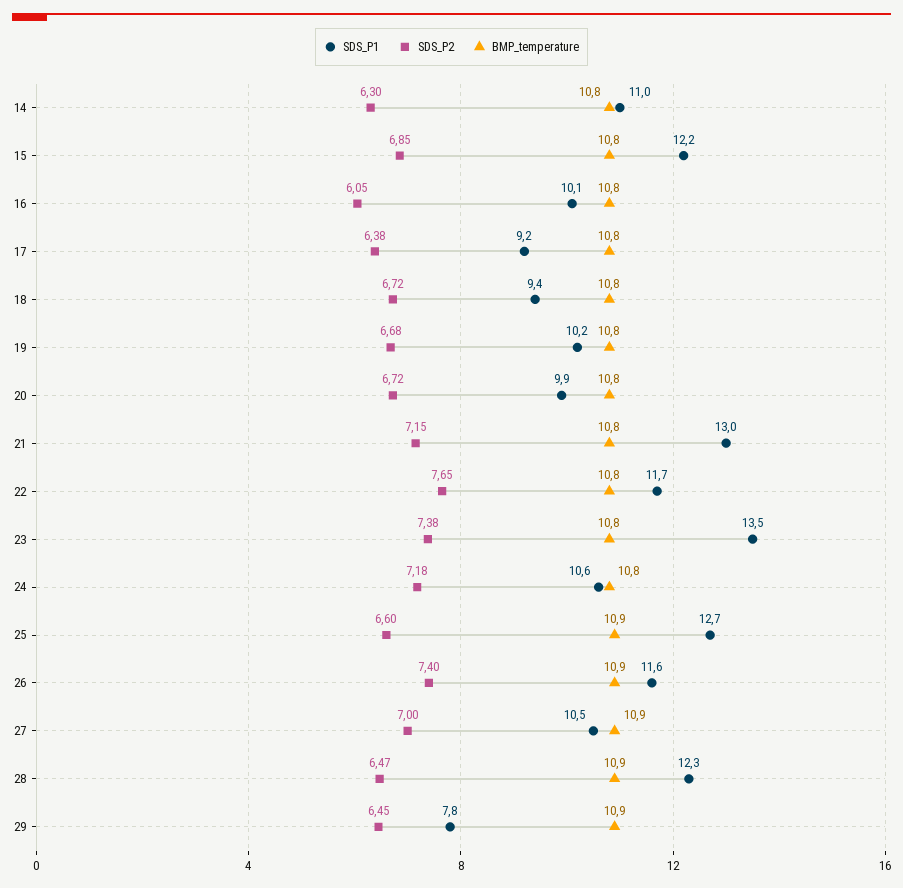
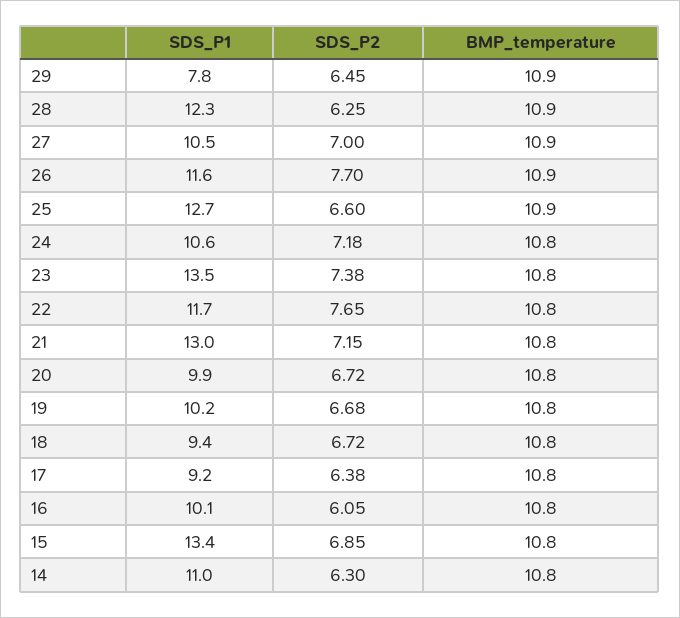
  {
    "SDS_P1": {
      "14": 11,
-     "15": 12.2,
+     "15": 13.4,
      "16": 10.1,
      "17": 9.2,
      "18": 9.4,
      "19": 10.2,
      "20": 9.9,
      "21": 13,
      "22": 11.7,
      "23": 13.5,
      "24": 10.6,
      "25": 12.7,
      "26": 11.6,
      "27": 10.5,
      "28": 12.3,
      "29": 7.8
    },
    "SDS_P2": {
      "14": 6.3,
      "15": 6.85,
      "16": 6.05,
      "17": 6.38,
      "18": 6.72,
      "19": 6.68,
      "20": 6.72,
      "21": 7.15,
      "22": 7.65,
      "23": 7.38,
      "24": 7.18,
      "25": 6.6,
-     "26": 7.4,
+     "26": 7.7,
      "27": 7,
-     "28": 6.47,
+     "28": 6.25,
      "29": 6.45
    },
    "BMP_temperature": {
      "14": 10.8,
      "15": 10.8,
      "16": 10.8,
      "17": 10.8,
      "18": 10.8,
      "19": 10.8,
      "20": 10.8,
      "21": 10.8,
      "22": 10.8,
      "23": 10.8,
      "24": 10.8,
      "25": 10.9,
      "26": 10.9,
      "27": 10.9,
      "28": 10.9,
      "29": 10.9
    }
  }

